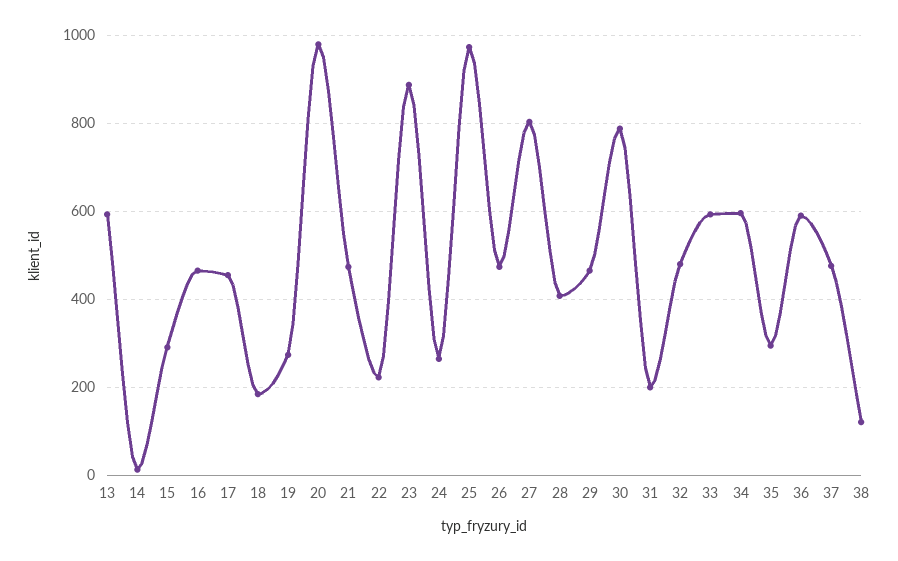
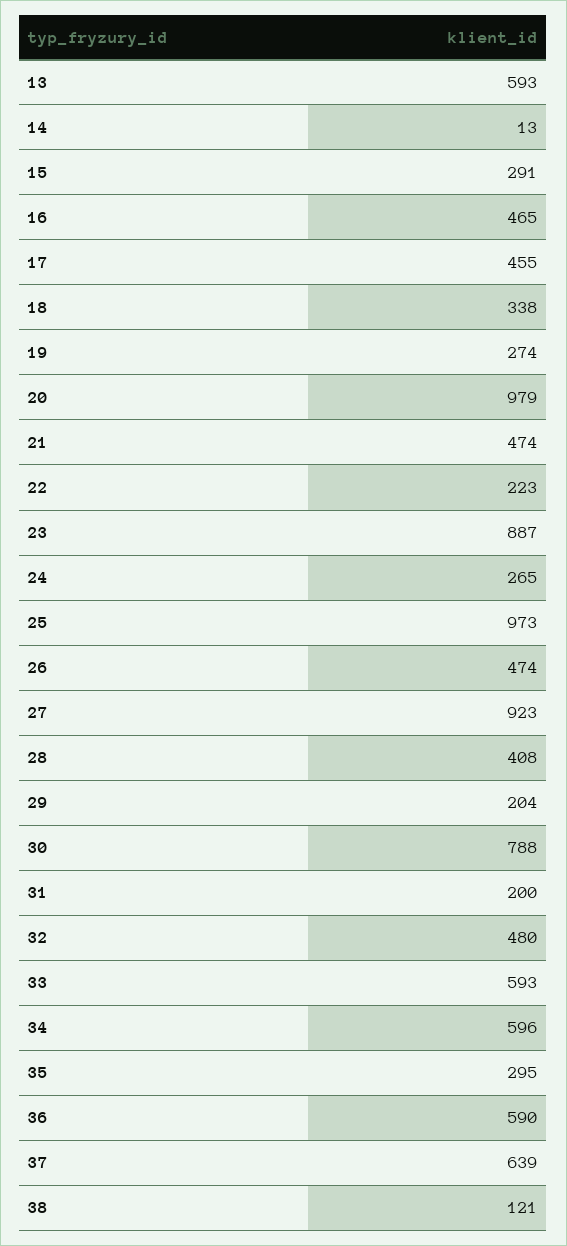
  {
    "13": 593,
    "14": 13,
    "15": 291,
    "16": 465,
    "17": 455,
-   "18": 180,
+   "18": 338,
    "19": 274,
    "20": 979,
    "21": 474,
    "22": 223,
    "23": 887,
    "24": 265,
    "25": 973,
    "26": 474,
-   "27": 800,
+   "27": 923,
    "28": 408,
-   "29": 460,
+   "29": 204,
    "30": 788,
    "31": 200,
    "32": 480,
    "33": 593,
    "34": 596,
    "35": 295,
    "36": 590,
-   "37": 480,
+   "37": 639,
    "38": 121
  }

